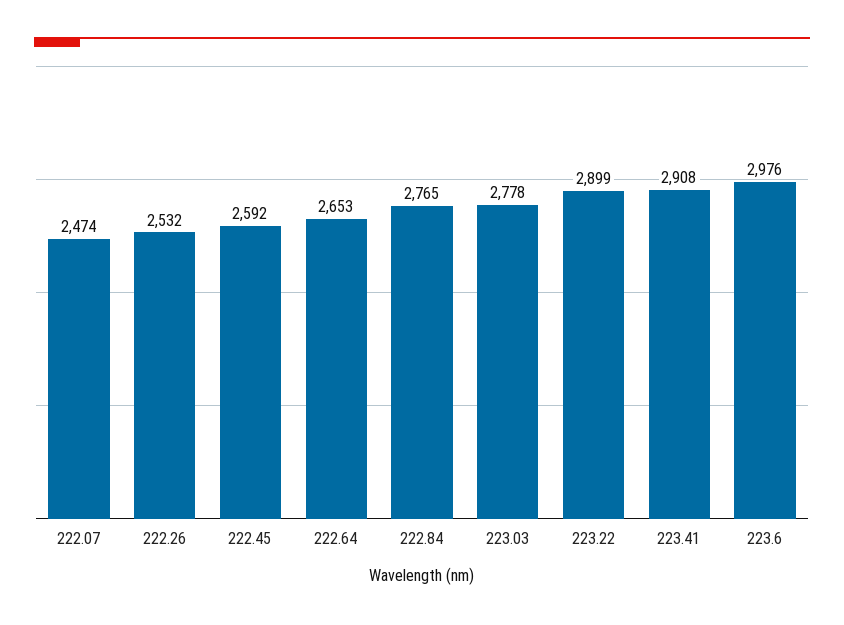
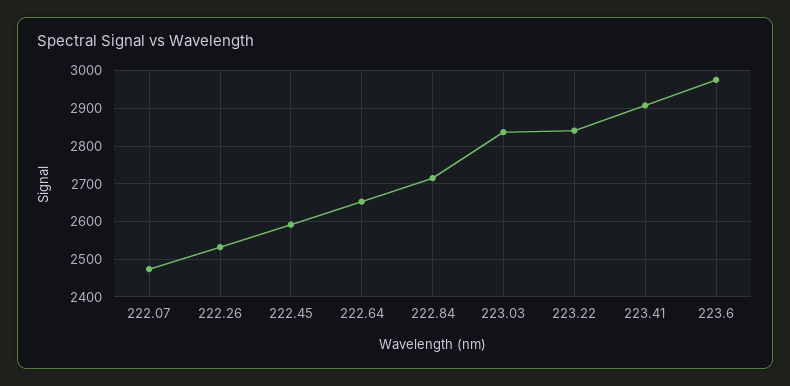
  {
    "222.07": 2474,
    "222.26": 2532,
    "222.45": 2592,
    "222.64": 2653,
-   "222.84": 2765,
+   "222.84": 2720,
-   "223.03": 2778,
+   "223.03": 2840,
-   "223.22": 2899,
+   "223.22": 2840,
    "223.41": 2908,
    "223.6": 2976
  }

